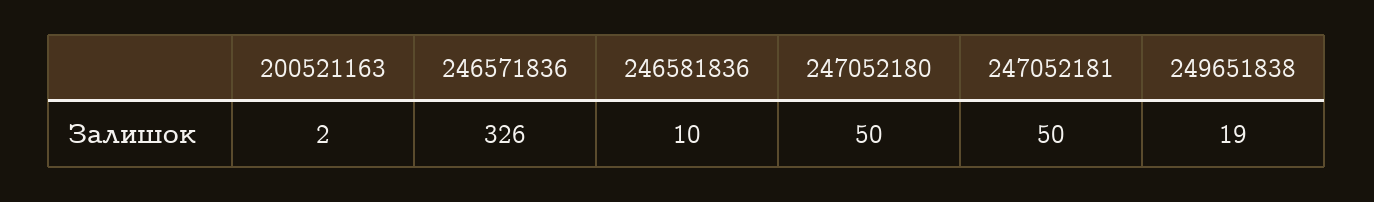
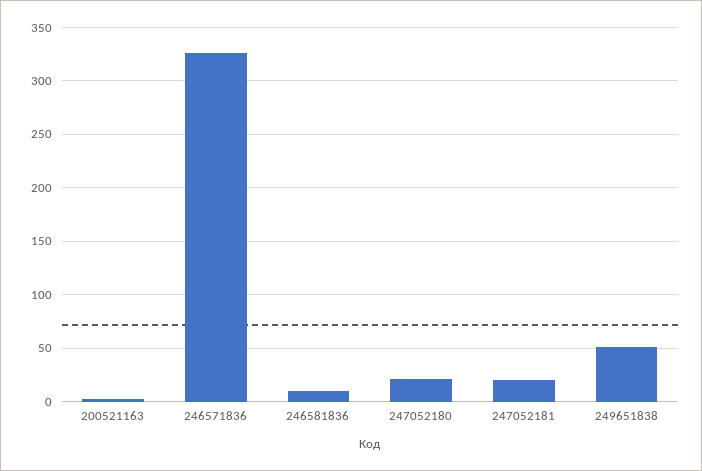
  {
    "200521163": 2,
    "246571836": 326,
    "246581836": 10,
-   "247052180": 50,
+   "247052180": 20,
-   "247052181": 50,
+   "247052181": 20,
-   "249651838": 19
+   "249651838": 50
  }

